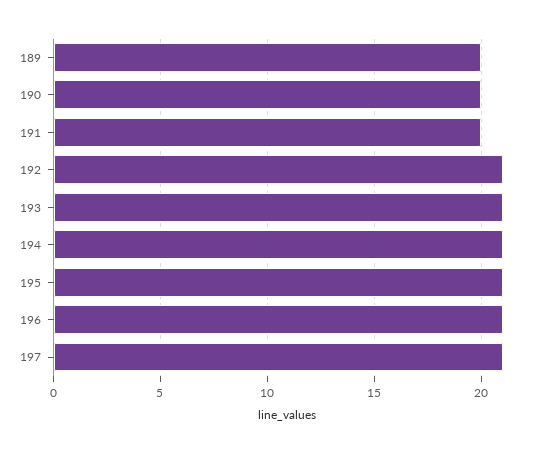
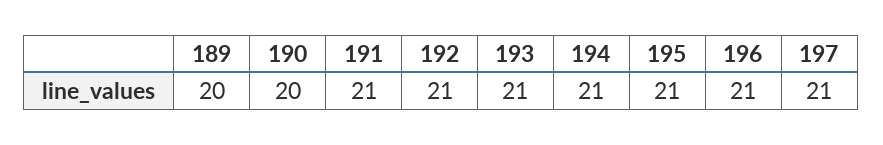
  {
    "189": 20,
    "190": 20,
-   "191": 20,
+   "191": 21,
    "192": 21,
    "193": 21,
    "194": 21,
    "195": 21,
    "196": 21,
    "197": 21
  }

